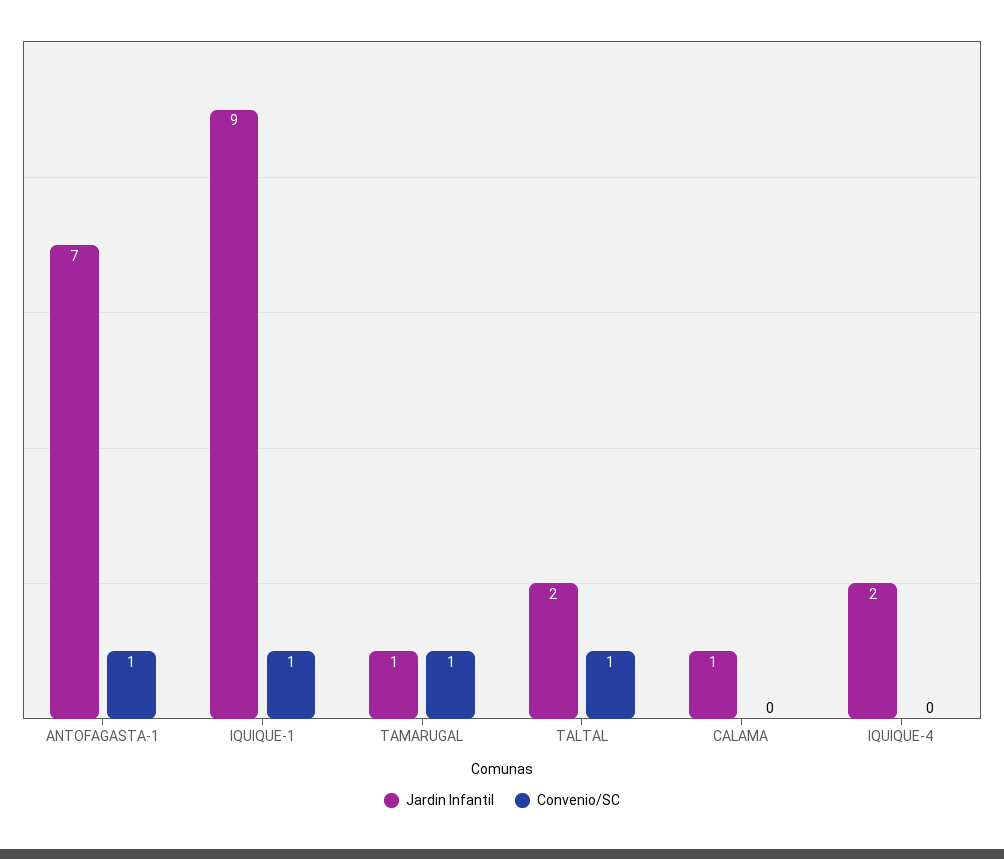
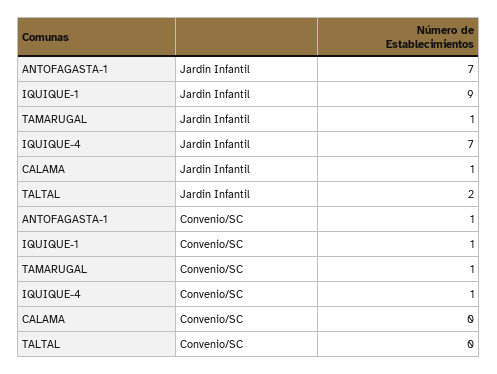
  {
    "Jardin Infantil": {
      "ANTOFAGASTA-1": 7,
      "IQUIQUE-1": 9,
      "TAMARUGAL": 1,
      "TALTAL": 2,
      "CALAMA": 1,
-     "IQUIQUE-4": 2
+     "IQUIQUE-4": 7
    },
    "Convenio/SC": {
      "ANTOFAGASTA-1": 1,
      "IQUIQUE-1": 1,
      "TAMARUGAL": 1,
-     "TALTAL": 1,
+     "TALTAL": 0,
      "CALAMA": 0,
-     "IQUIQUE-4": 0
+     "IQUIQUE-4": 1
    }
  }

